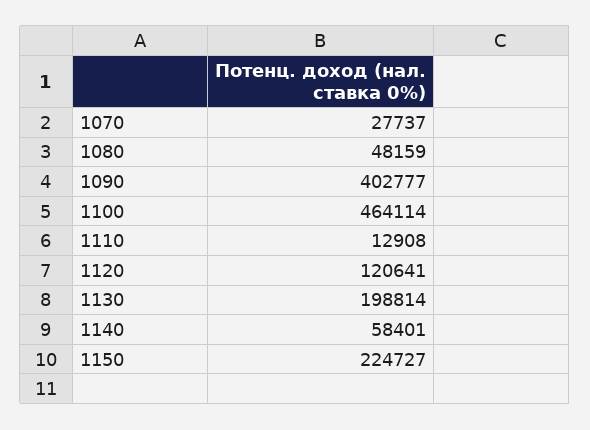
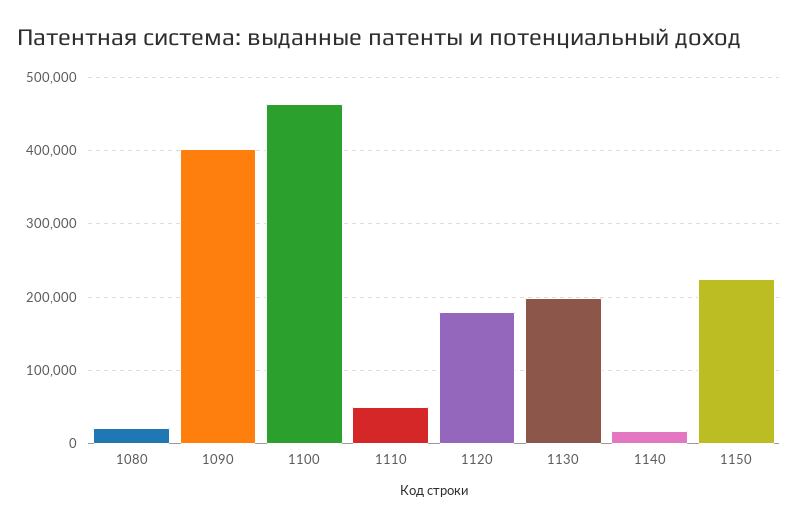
  {
-   "1070": 27737,
-   "1080": 48159,
+   "1080": 20000,
    "1090": 402777,
    "1100": 464114,
-   "1110": 12908,
+   "1110": 50000,
-   "1120": 120641,
+   "1120": 180000,
    "1130": 198814,
-   "1140": 58401,
+   "1140": 20000,
    "1150": 224727
  }

